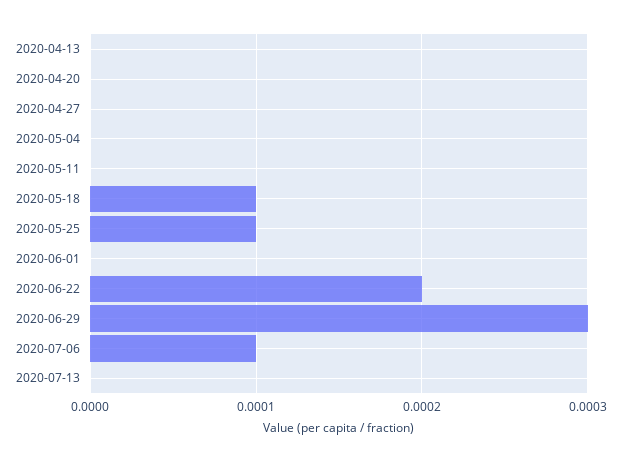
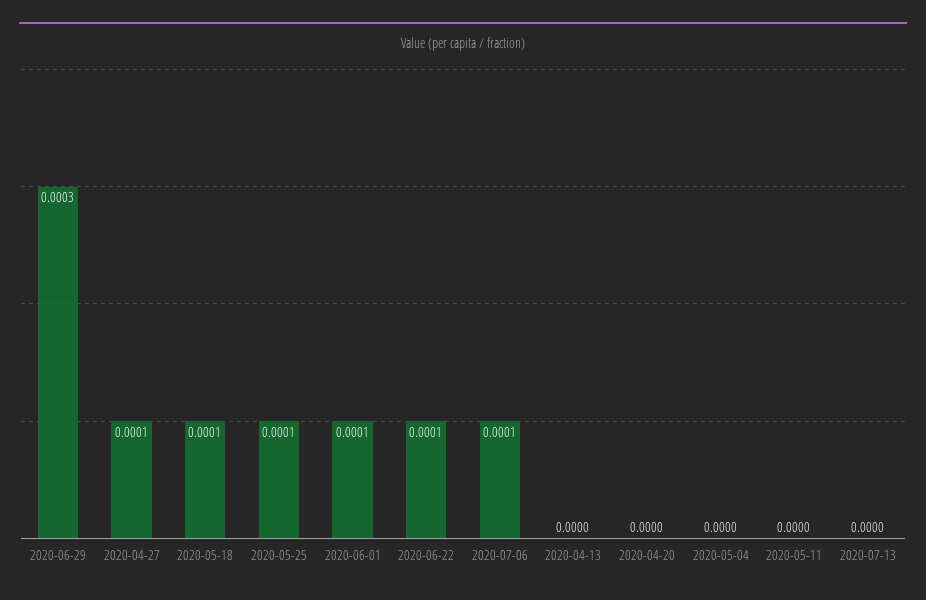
  {
    "2020-04-13": 0,
    "2020-04-20": 0,
-   "2020-04-27": 0,
+   "2020-04-27": 0.0001,
    "2020-05-04": 0,
    "2020-05-11": 0,
    "2020-05-18": 0.0001,
    "2020-05-25": 0.0001,
-   "2020-06-01": 0,
+   "2020-06-01": 0.0001,
-   "2020-06-22": 0.0002,
+   "2020-06-22": 0.0001,
    "2020-06-29": 0.0003,
    "2020-07-06": 0.0001,
    "2020-07-13": 0
  }

